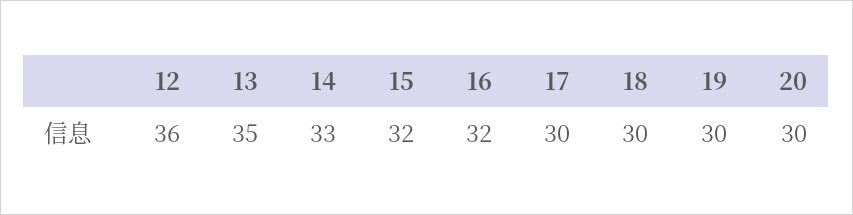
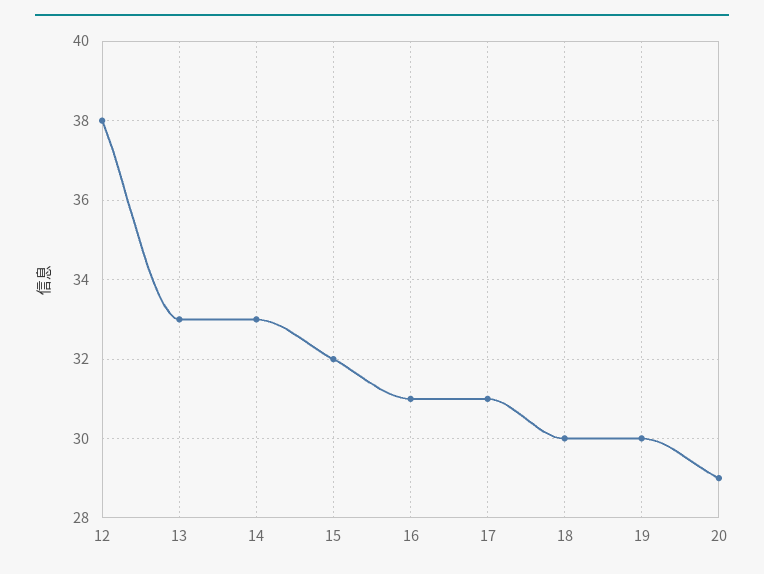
  {
-   "12": 36,
+   "12": 38,
-   "13": 35,
+   "13": 33,
    "14": 33,
    "15": 32,
-   "16": 32,
+   "16": 31,
-   "17": 30,
+   "17": 31,
    "18": 30,
    "19": 30,
-   "20": 30
+   "20": 29
  }

